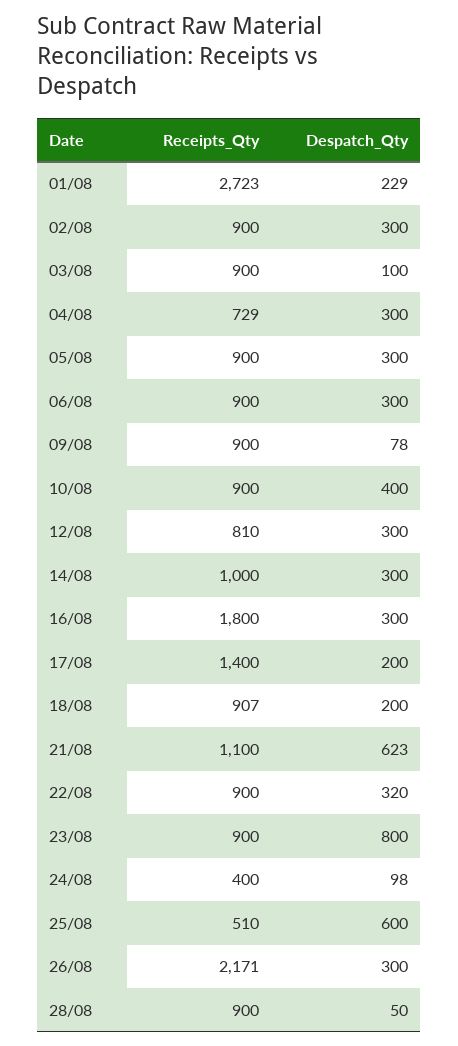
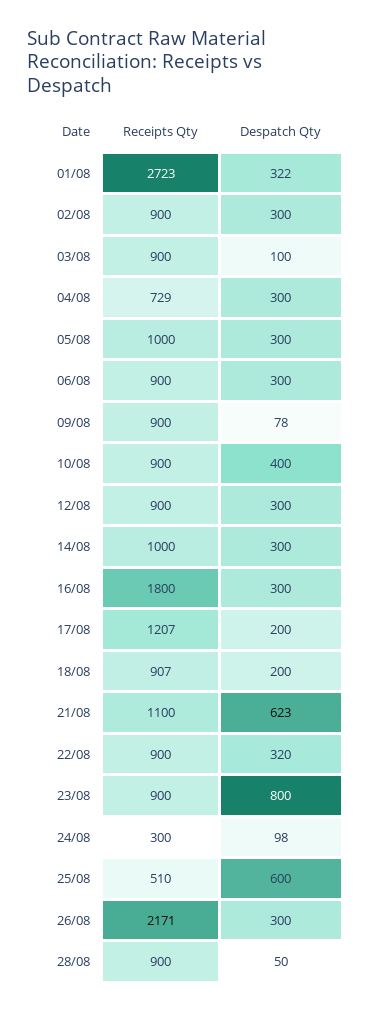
  {
    "Receipts_Qty": {
      "01/08": 2723,
      "02/08": 900,
      "03/08": 900,
      "04/08": 729,
-     "05/08": 900,
+     "05/08": 1000,
      "06/08": 900,
      "09/08": 900,
      "10/08": 900,
-     "12/08": 810,
+     "12/08": 900,
      "14/08": 1000,
      "16/08": 1800,
-     "17/08": 1400,
+     "17/08": 1207,
      "18/08": 907,
      "21/08": 1100,
      "22/08": 900,
      "23/08": 900,
-     "24/08": 400,
+     "24/08": 300,
      "25/08": 510,
      "26/08": 2171,
      "28/08": 900
    },
    "Despatch_Qty": {
-     "01/08": 229,
+     "01/08": 322,
      "02/08": 300,
      "03/08": 100,
      "04/08": 300,
      "05/08": 300,
      "06/08": 300,
      "09/08": 78,
      "10/08": 400,
      "12/08": 300,
      "14/08": 300,
      "16/08": 300,
      "17/08": 200,
      "18/08": 200,
      "21/08": 623,
      "22/08": 320,
      "23/08": 800,
      "24/08": 98,
      "25/08": 600,
      "26/08": 300,
      "28/08": 50
    }
  }

